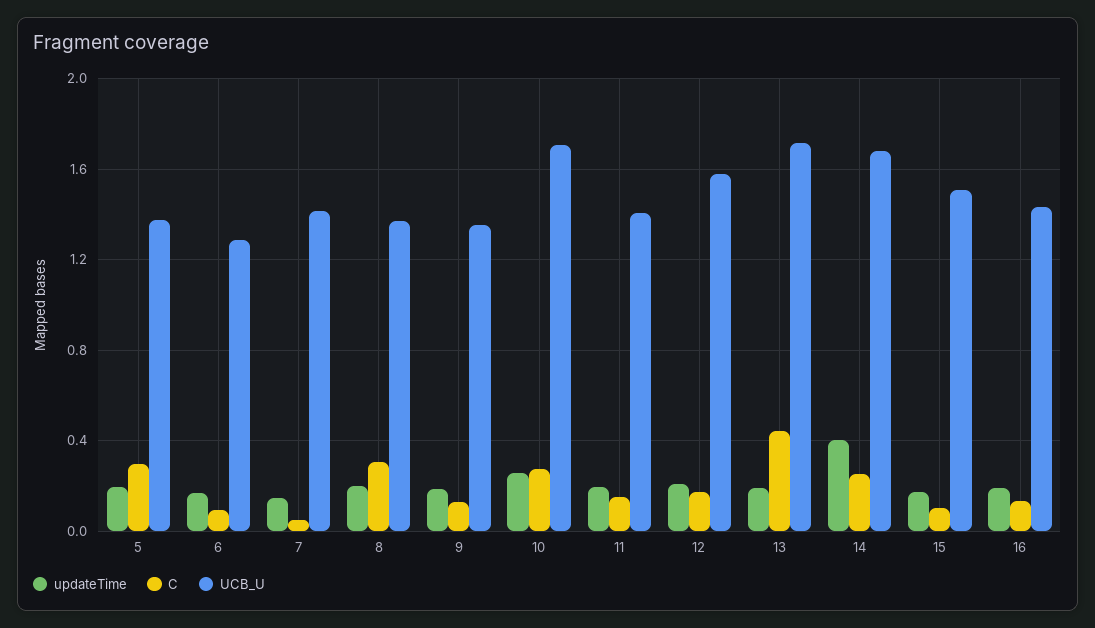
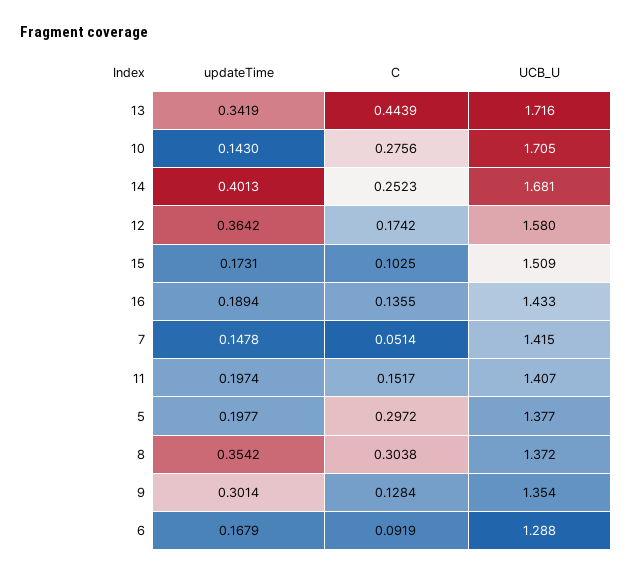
  {
    "updateTime": {
      "5": 0.1977,
      "6": 0.1679,
      "7": 0.1478,
-     "8": 0.2,
+     "8": 0.3542,
-     "9": 0.2,
+     "9": 0.3014,
-     "10": 0.25,
+     "10": 0.143,
      "11": 0.1974,
-     "12": 0.2,
+     "12": 0.3642,
-     "13": 0.2,
+     "13": 0.3419,
      "14": 0.4013,
      "15": 0.1731,
      "16": 0.1894
    },
    "C": {
      "5": 0.2972,
      "6": 0.0919,
      "7": 0.0514,
      "8": 0.3038,
      "9": 0.1284,
      "10": 0.2756,
      "11": 0.1517,
      "12": 0.1742,
      "13": 0.4439,
      "14": 0.2523,
      "15": 0.1025,
      "16": 0.1355
    },
    "UCB_U": {
      "5": 1.377,
      "6": 1.288,
      "7": 1.415,
      "8": 1.372,
      "9": 1.354,
      "10": 1.705,
      "11": 1.407,
      "12": 1.58,
      "13": 1.716,
      "14": 1.681,
      "15": 1.509,
      "16": 1.433
    }
  }

